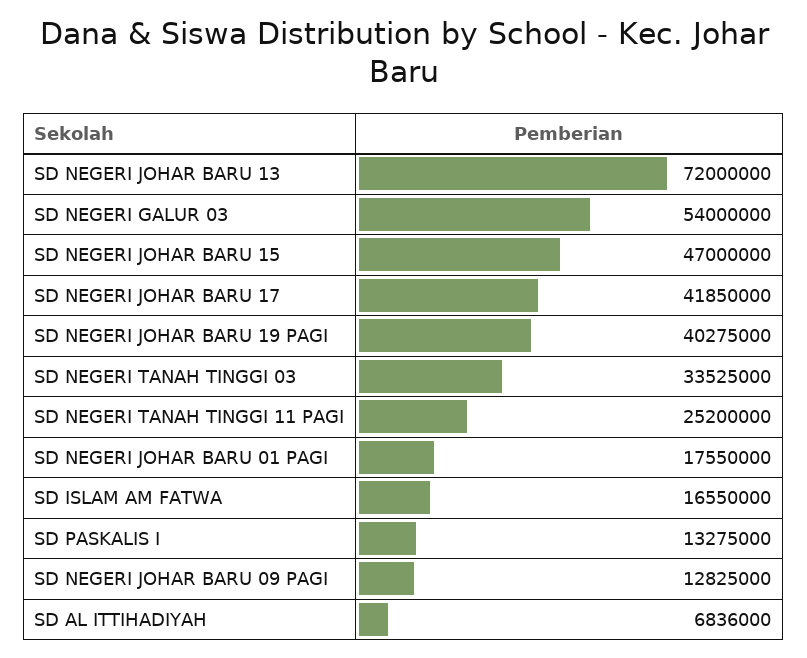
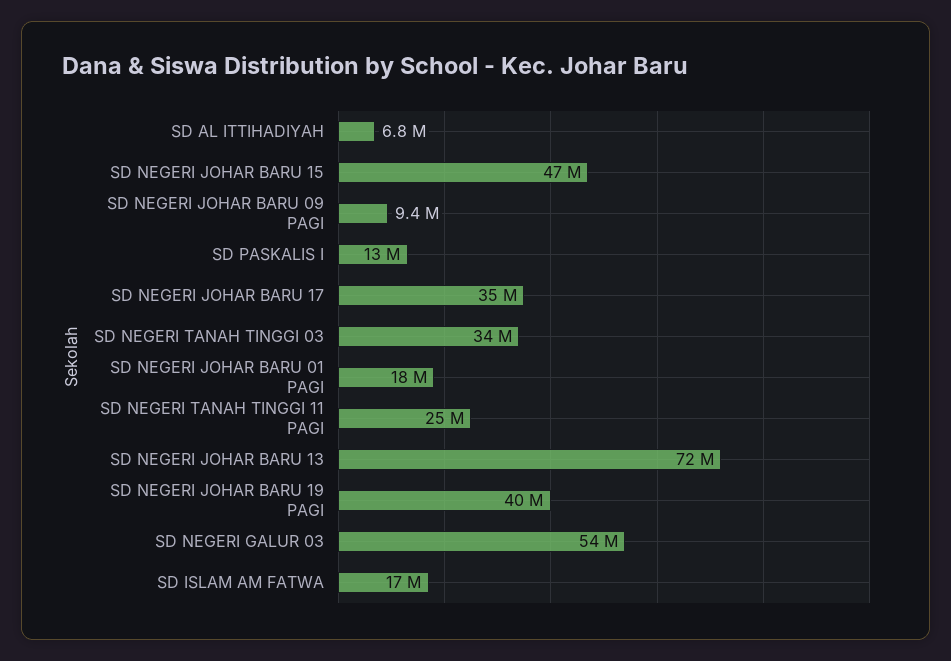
  {
    "SD NEGERI JOHAR BARU 13": 72000000,
    "SD NEGERI GALUR 03": 54000000,
    "SD NEGERI JOHAR BARU 15": 47000000,
-   "SD NEGERI JOHAR BARU 17": 41850000,
+   "SD NEGERI JOHAR BARU 17": 35000000,
    "SD NEGERI JOHAR BARU 19 PAGI": 40275000,
    "SD NEGERI TANAH TINGGI 03": 33525000,
    "SD NEGERI TANAH TINGGI 11 PAGI": 25200000,
    "SD NEGERI JOHAR BARU 01 PAGI": 17550000,
    "SD ISLAM AM FATWA": 16550000,
    "SD PASKALIS I": 13275000,
-   "SD NEGERI JOHAR BARU 09 PAGI": 12825000,
+   "SD NEGERI JOHAR BARU 09 PAGI": 9400000,
    "SD AL ITTIHADIYAH": 6836000
  }

